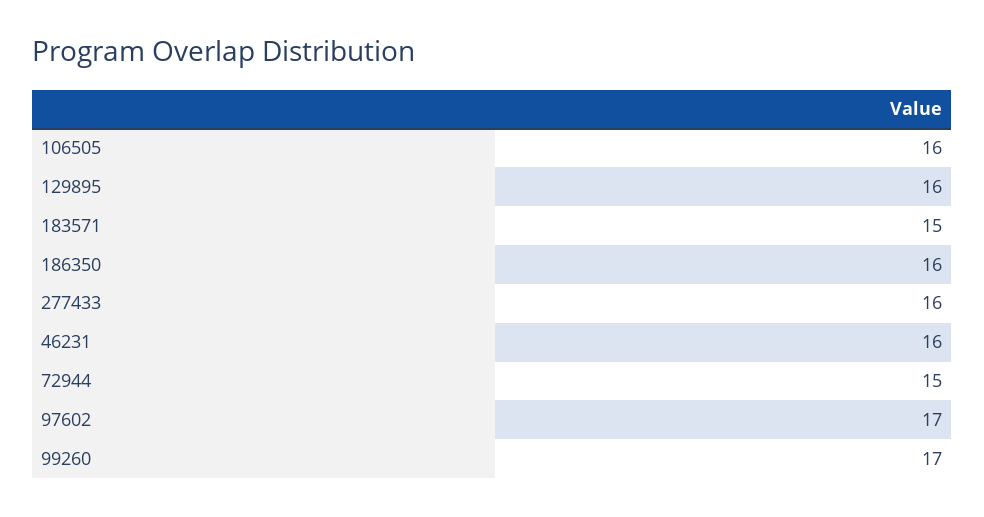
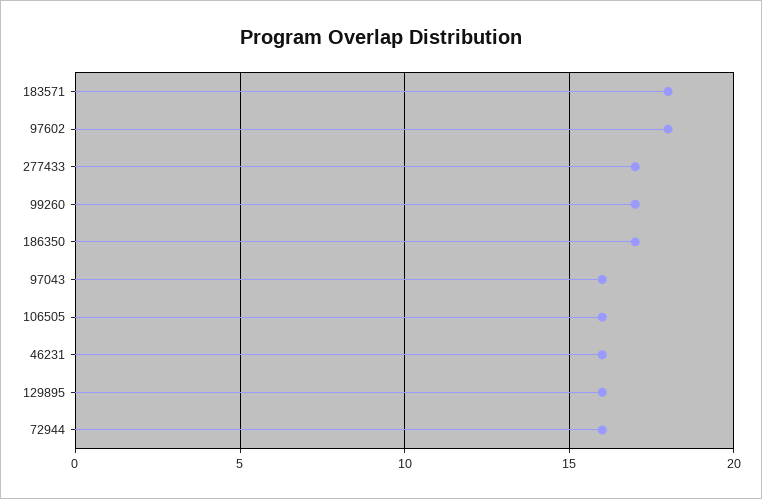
  {
    "106505": 16,
    "129895": 16,
-   "183571": 15,
+   "183571": 18,
-   "186350": 16,
+   "186350": 17,
-   "277433": 16,
+   "277433": 17,
    "46231": 16,
-   "72944": 15,
+   "72944": 16,
-   "97602": 17,
+   "97602": 18,
-   "99260": 17
+   "99260": 17,
+   "97043": 16
  }

